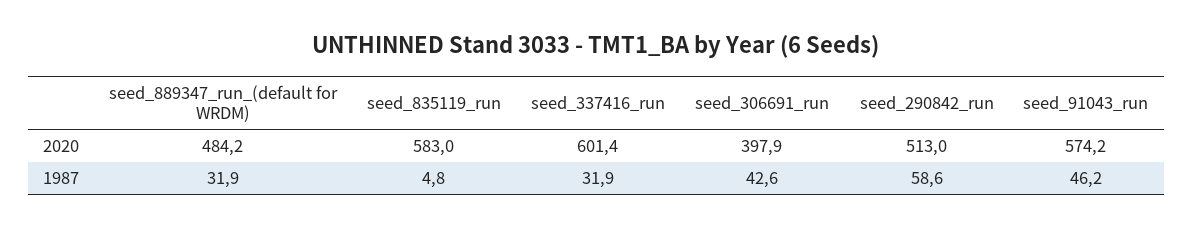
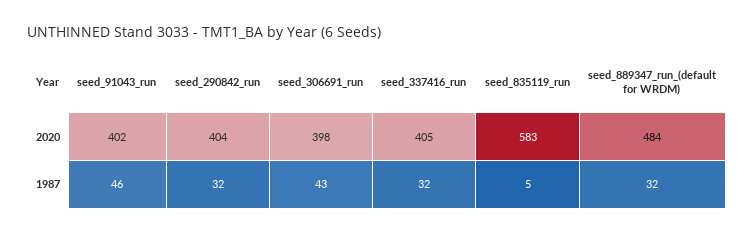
  {
    "seed_889347_run_(default for WRDM)": {
      "2020": 484.2,
      "1987": 31.9
    },
    "seed_835119_run": {
      "2020": 583,
      "1987": 4.8
    },
    "seed_337416_run": {
-     "2020": 601.4,
+     "2020": 405,
      "1987": 31.9
    },
    "seed_306691_run": {
      "2020": 397.9,
      "1987": 42.6
    },
    "seed_290842_run": {
-     "2020": 513,
+     "2020": 404,
-     "1987": 58.6
+     "1987": 32
    },
    "seed_91043_run": {
-     "2020": 574.2,
+     "2020": 402,
      "1987": 46.2
    }
  }

